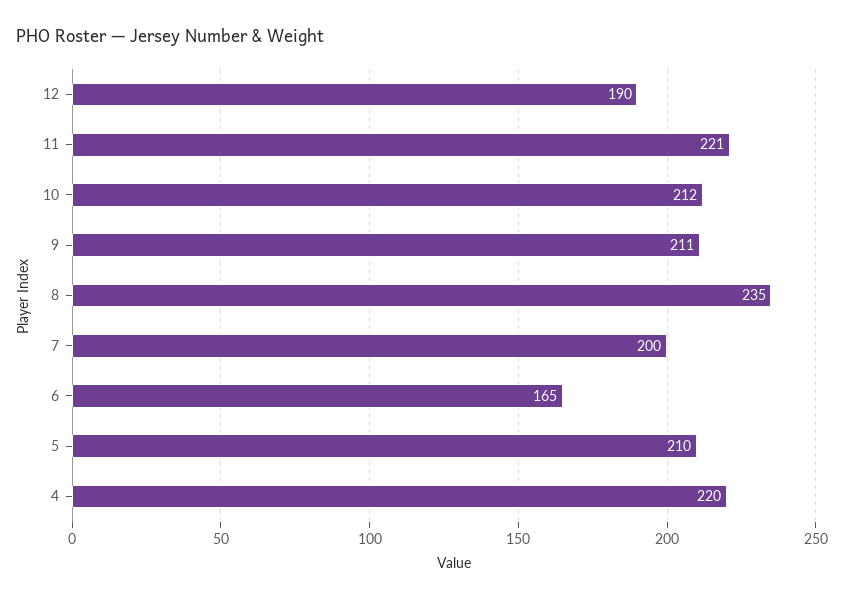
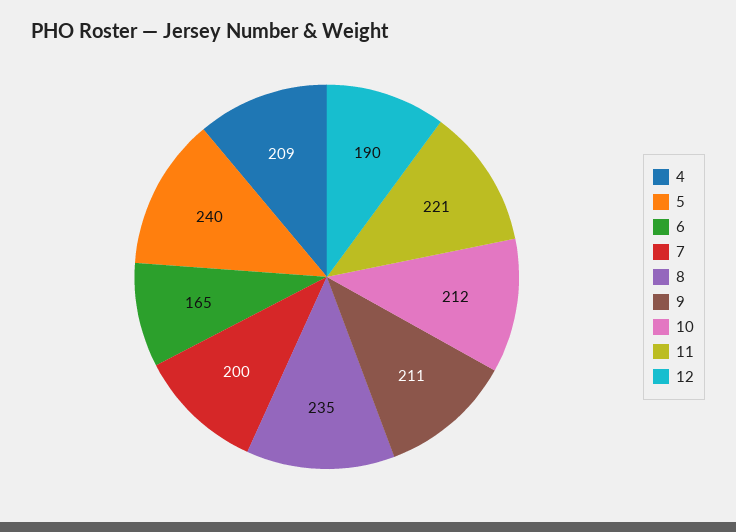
  {
    "12": 190,
    "11": 221,
    "10": 212,
    "9": 211,
    "8": 235,
    "7": 200,
    "6": 165,
-   "5": 210,
+   "5": 240,
-   "4": 220
+   "4": 209
  }

